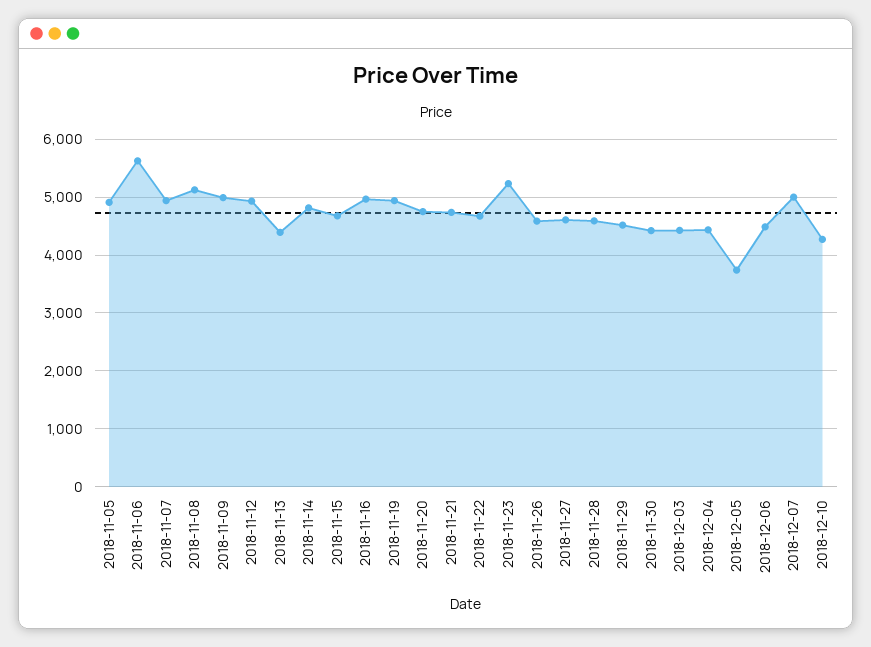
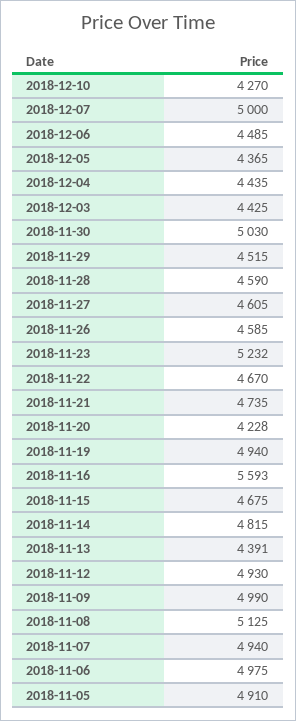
  {
    "2018-11-05": 4910,
-   "2018-11-06": 5600,
+   "2018-11-06": 4975,
    "2018-11-07": 4940,
    "2018-11-08": 5125,
    "2018-11-09": 4990,
    "2018-11-12": 4930,
    "2018-11-13": 4391,
    "2018-11-14": 4815,
    "2018-11-15": 4675,
-   "2018-11-16": 5000,
+   "2018-11-16": 5593,
    "2018-11-19": 4940,
-   "2018-11-20": 4800,
+   "2018-11-20": 4228,
    "2018-11-21": 4735,
    "2018-11-22": 4670,
    "2018-11-23": 5232,
    "2018-11-26": 4585,
    "2018-11-27": 4605,
    "2018-11-28": 4590,
    "2018-11-29": 4515,
-   "2018-11-30": 4400,
+   "2018-11-30": 5030,
    "2018-12-03": 4425,
    "2018-12-04": 4435,
-   "2018-12-05": 3800,
+   "2018-12-05": 4365,
    "2018-12-06": 4485,
    "2018-12-07": 5000,
    "2018-12-10": 4270
  }

